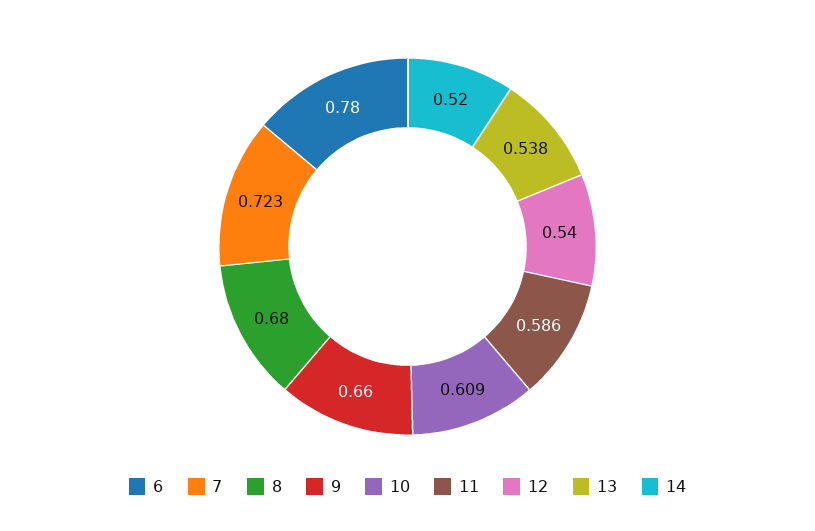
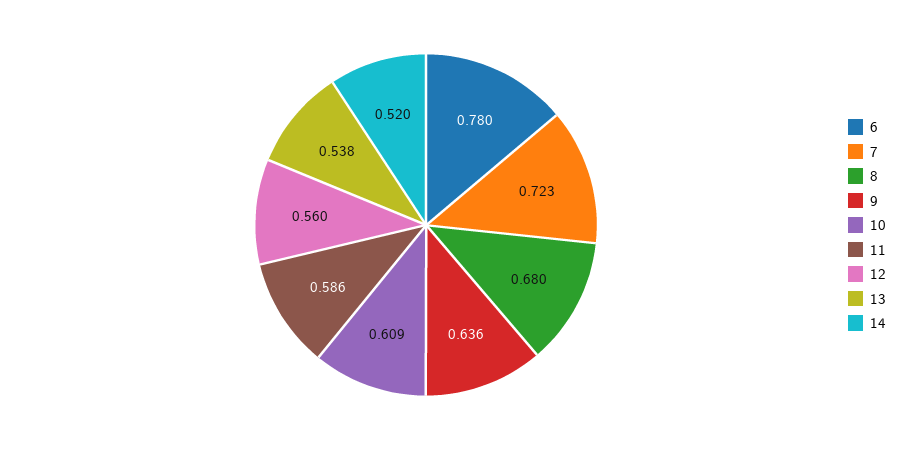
  {
    "6": 0.78,
    "7": 0.723,
    "8": 0.68,
-   "9": 0.66,
+   "9": 0.636,
    "10": 0.609,
    "11": 0.586,
-   "12": 0.54,
+   "12": 0.56,
    "13": 0.538,
    "14": 0.52
  }

